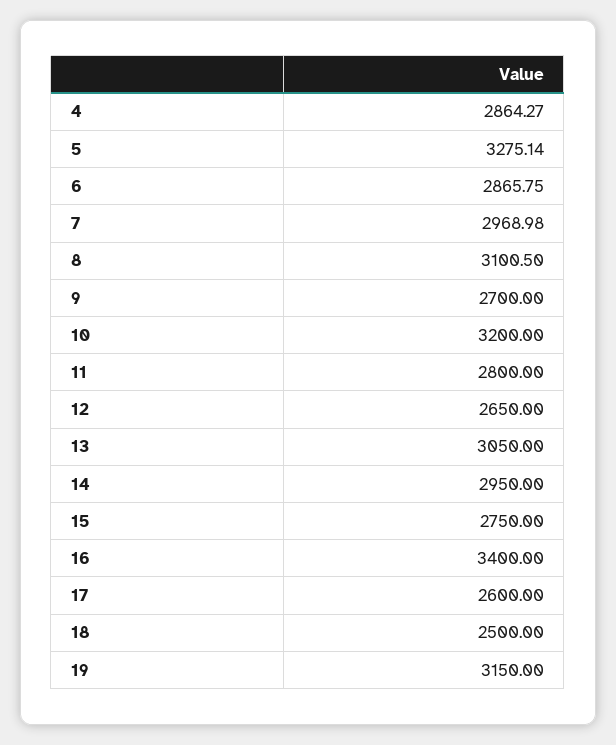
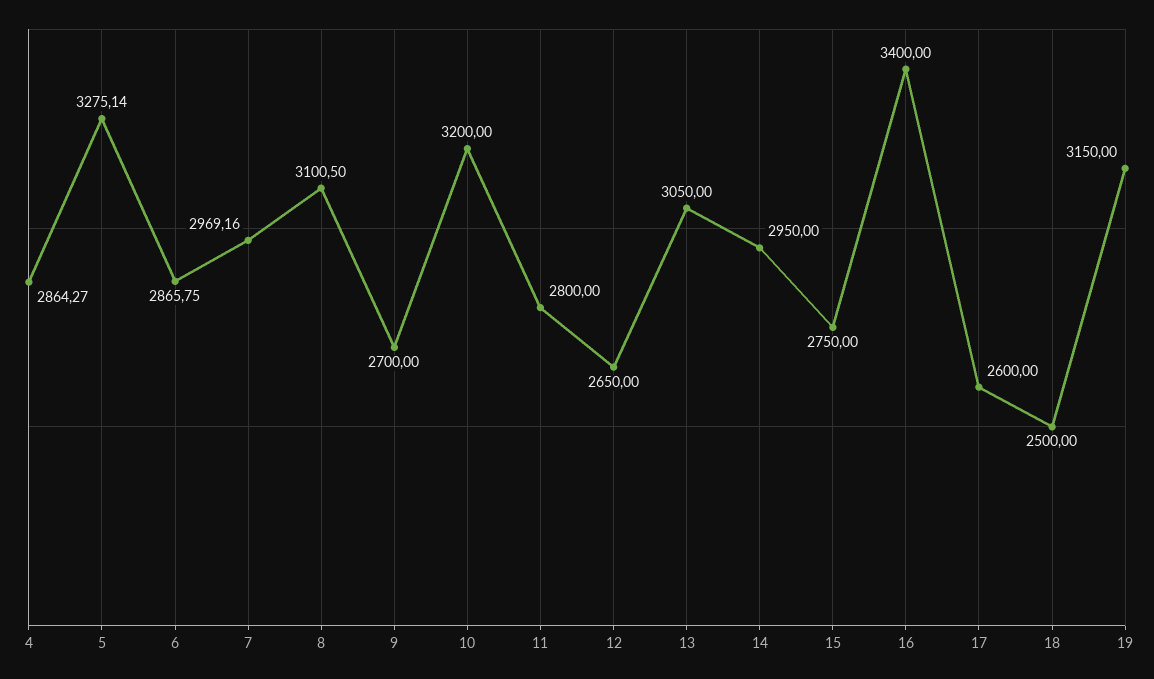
  {
    "4": 2864.27,
    "5": 3275.14,
    "6": 2865.75,
-   "7": 2968.98,
+   "7": 2969.16,
    "8": 3100.5,
    "9": 2700,
    "10": 3200,
    "11": 2800,
    "12": 2650,
    "13": 3050,
    "14": 2950,
    "15": 2750,
    "16": 3400,
    "17": 2600,
    "18": 2500,
    "19": 3150
  }

